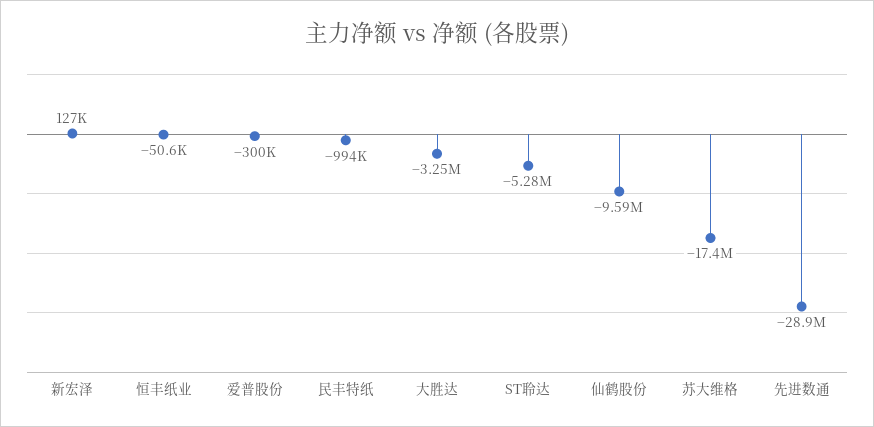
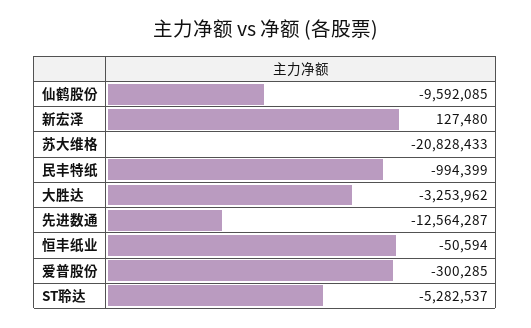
  {
    "新宏泽": 127480,
    "恒丰纸业": -50594,
    "爱普股份": -300285,
    "民丰特纸": -994399,
    "大胜达": -3253962,
    "ST聆达": -5282537,
    "仙鹤股份": -9592085,
-   "苏大维格": -17400000,
+   "苏大维格": -20828433,
-   "先进数通": -28900000
+   "先进数通": -12564287
  }

